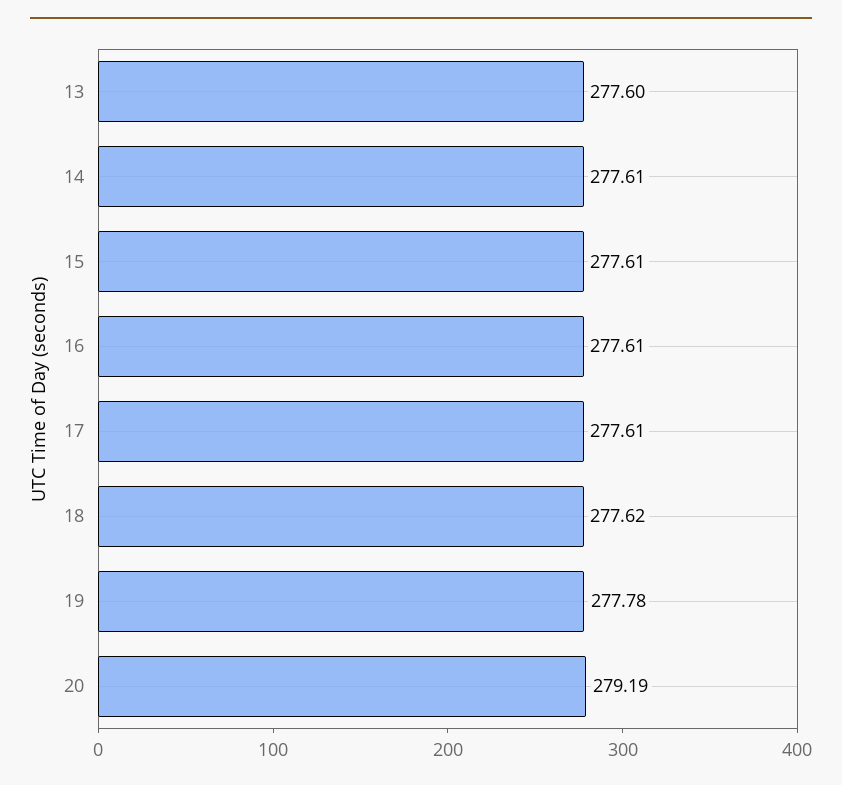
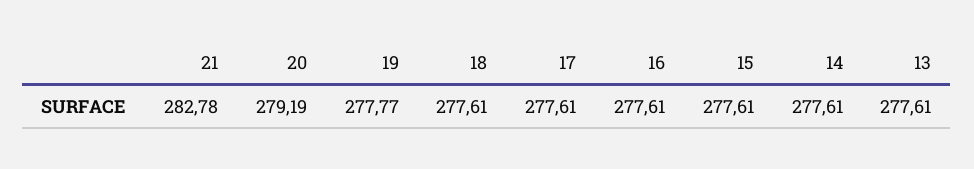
  {
-   "13": 277.6,
+   "13": 277.61,
    "14": 277.61,
    "15": 277.61,
    "16": 277.61,
    "17": 277.61,
-   "18": 277.62,
+   "18": 277.61,
-   "19": 277.78,
+   "19": 277.77,
-   "20": 279.19
+   "20": 279.19,
+   "21": 282.78
  }

